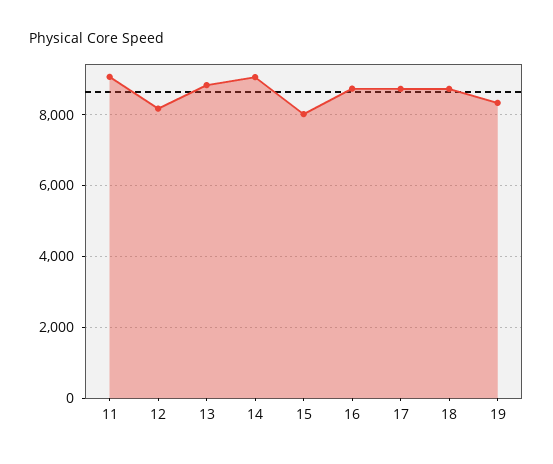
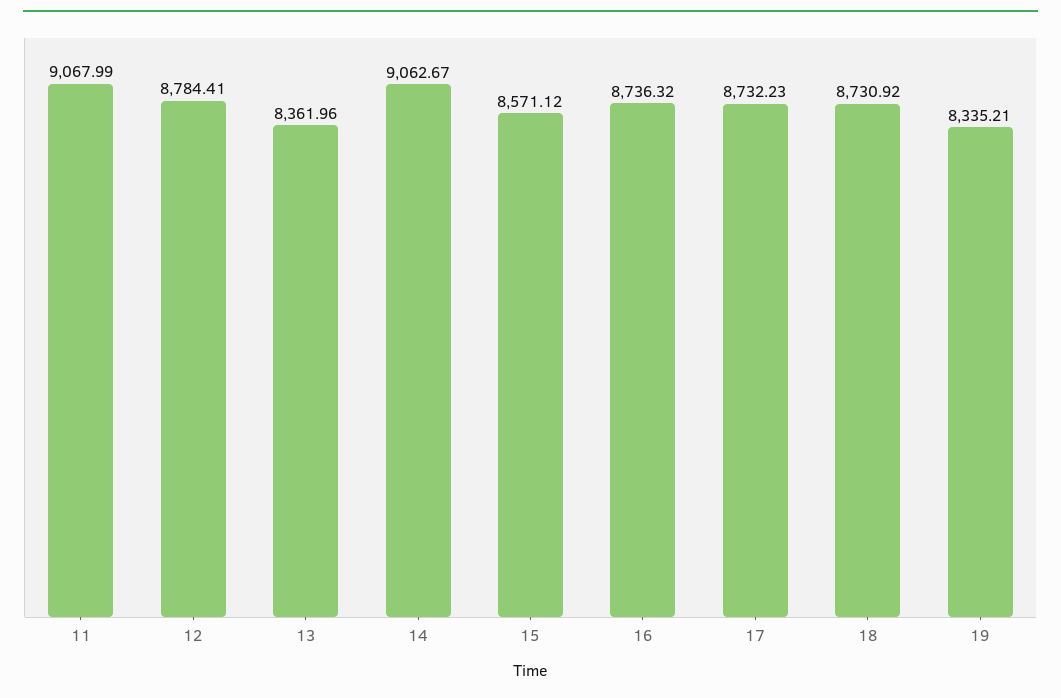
  {
    "11": 9067.99,
-   "12": 8200,
+   "12": 8784.41,
-   "13": 8800,
+   "13": 8361.96,
    "14": 9062.67,
-   "15": 8000,
+   "15": 8571.12,
    "16": 8736.32,
    "17": 8732.23,
    "18": 8730.92,
    "19": 8335.21
  }

